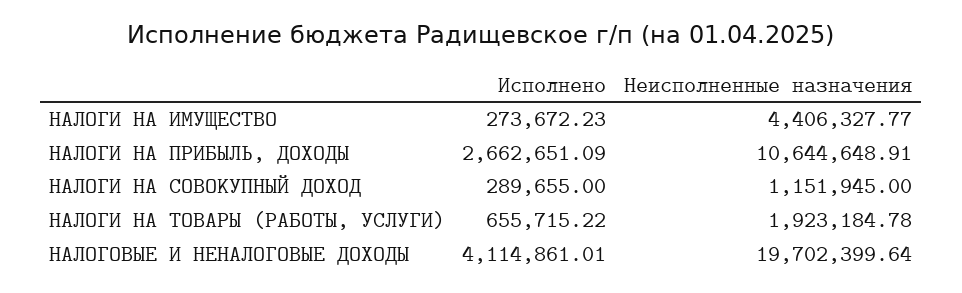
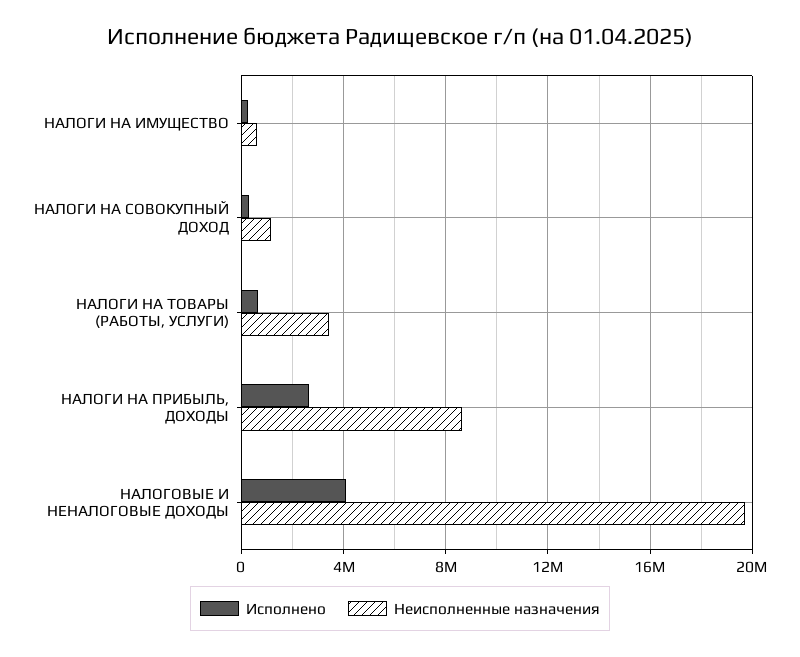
  {
    "Исполнено": {
      "НАЛОГИ НА ИМУЩЕСТВО": 273672.23,
      "НАЛОГИ НА ПРИБЫЛЬ, ДОХОДЫ": 2662651.09,
      "НАЛОГИ НА СОВОКУПНЫЙ ДОХОД": 289655,
      "НАЛОГИ НА ТОВАРЫ (РАБОТЫ, УСЛУГИ)": 655715.22,
      "НАЛОГОВЫЕ И НЕНАЛОГОВЫЕ ДОХОДЫ": 4114861.01
    },
    "Неисполненные назначения": {
-     "НАЛОГИ НА ИМУЩЕСТВО": 4406327.77,
+     "НАЛОГИ НА ИМУЩЕСТВО": 500000,
-     "НАЛОГИ НА ПРИБЫЛЬ, ДОХОДЫ": 10644648.91,
+     "НАЛОГИ НА ПРИБЫЛЬ, ДОХОДЫ": 8500000,
      "НАЛОГИ НА СОВОКУПНЫЙ ДОХОД": 1151945,
-     "НАЛОГИ НА ТОВАРЫ (РАБОТЫ, УСЛУГИ)": 1923184.78,
+     "НАЛОГИ НА ТОВАРЫ (РАБОТЫ, УСЛУГИ)": 3500000,
      "НАЛОГОВЫЕ И НЕНАЛОГОВЫЕ ДОХОДЫ": 19702399.64
    }
  }

